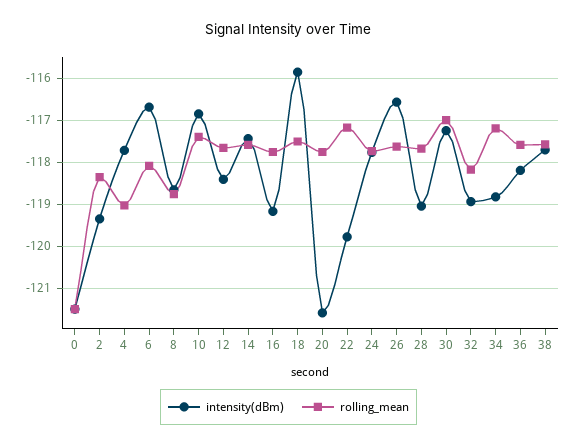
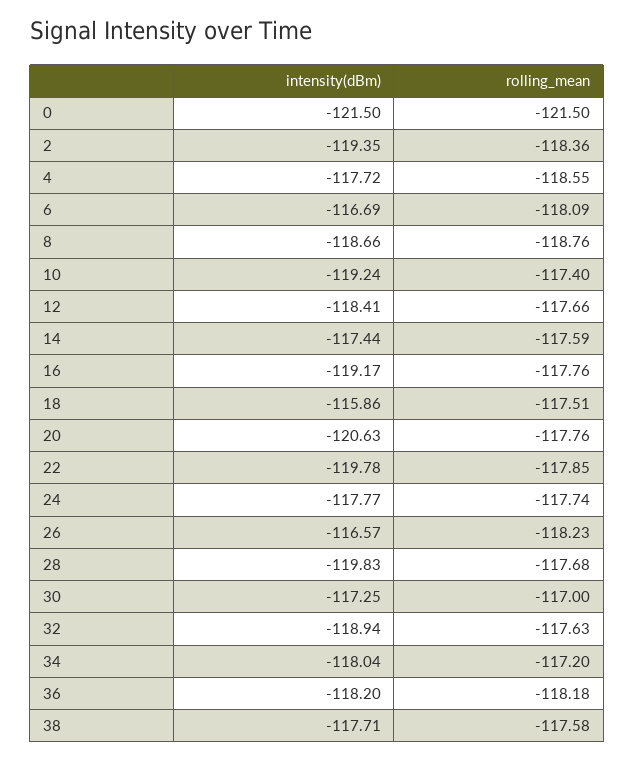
  {
    "intensity(dBm)": {
      "0": -121.5,
      "2": -119.35,
      "4": -117.72,
      "6": -116.69,
      "8": -118.66,
-     "10": -116.8,
+     "10": -119.24,
      "12": -118.41,
      "14": -117.44,
      "16": -119.17,
      "18": -115.86,
-     "20": -121.6,
+     "20": -120.63,
      "22": -119.78,
      "24": -117.77,
      "26": -116.57,
-     "28": -119,
+     "28": -119.83,
      "30": -117.25,
      "32": -118.94,
-     "34": -118.8,
+     "34": -118.04,
      "36": -118.2,
      "38": -117.71
    },
    "rolling_mean": {
      "0": -121.5,
      "2": -118.36,
-     "4": -119,
+     "4": -118.55,
      "6": -118.09,
      "8": -118.76,
      "10": -117.4,
      "12": -117.66,
      "14": -117.59,
      "16": -117.76,
      "18": -117.51,
      "20": -117.76,
-     "22": -117.2,
+     "22": -117.85,
      "24": -117.74,
-     "26": -117.6,
+     "26": -118.23,
      "28": -117.68,
      "30": -117,
-     "32": -118.2,
+     "32": -117.63,
      "34": -117.2,
-     "36": -117.6,
+     "36": -118.18,
      "38": -117.58
    }
  }

